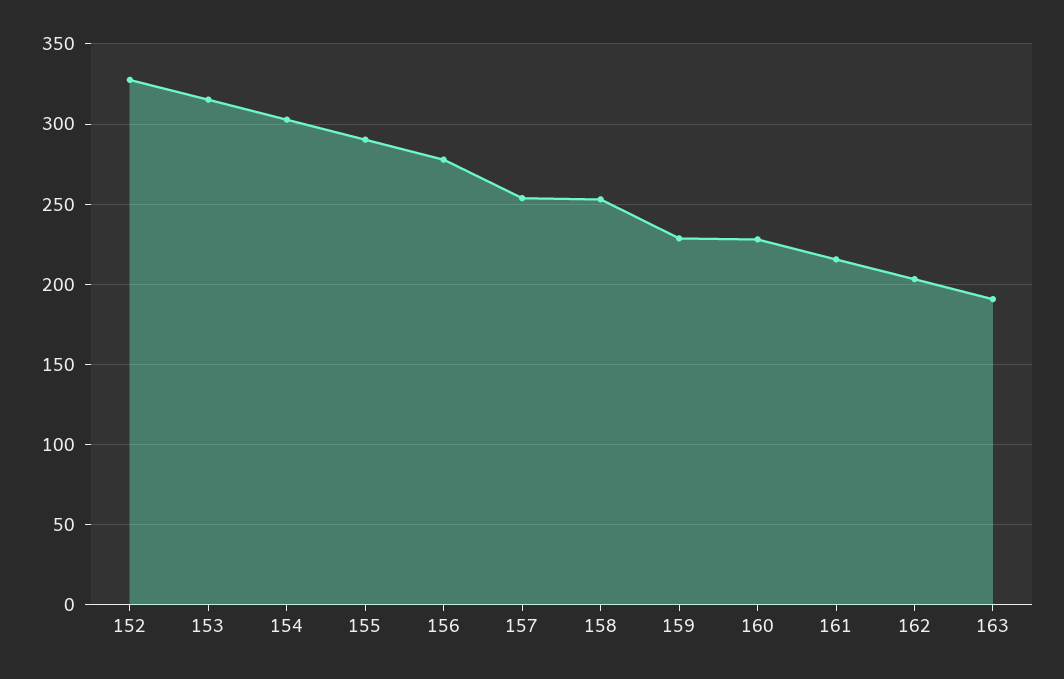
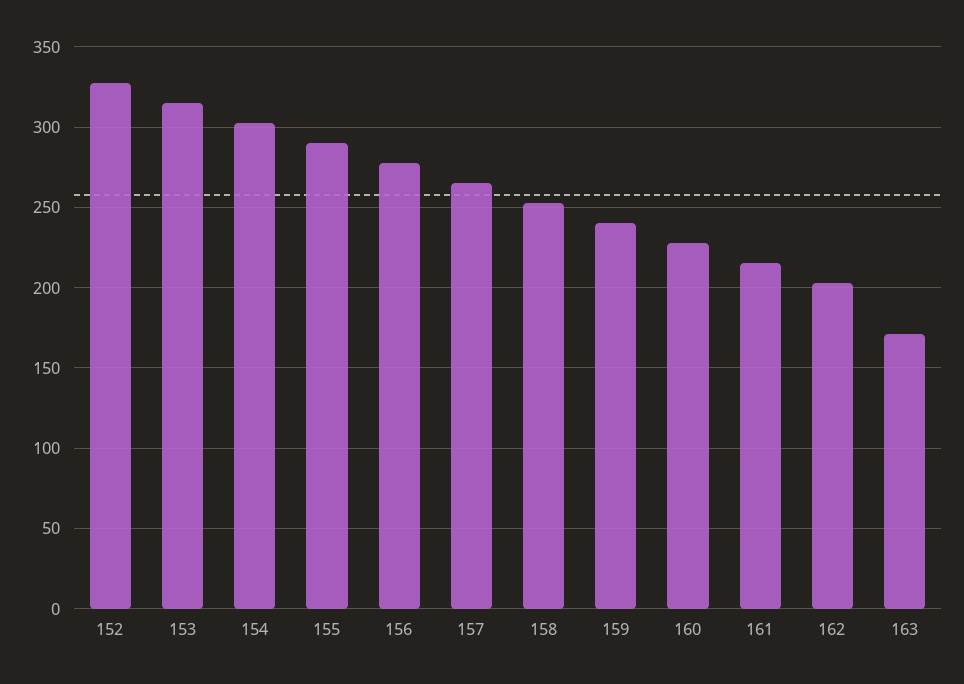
  {
    "152": 330,
    "153": 315,
    "154": 305,
    "155": 290,
    "156": 280,
-   "157": 255,
+   "157": 265,
    "158": 255,
-   "159": 230,
+   "159": 240,
    "160": 230,
    "161": 215,
    "162": 205,
-   "163": 190
+   "163": 170
  }

